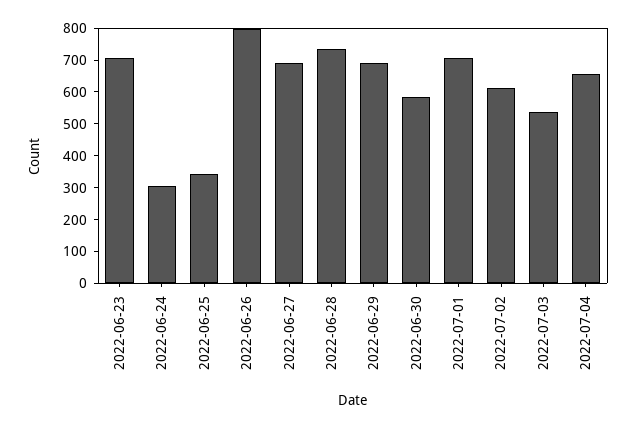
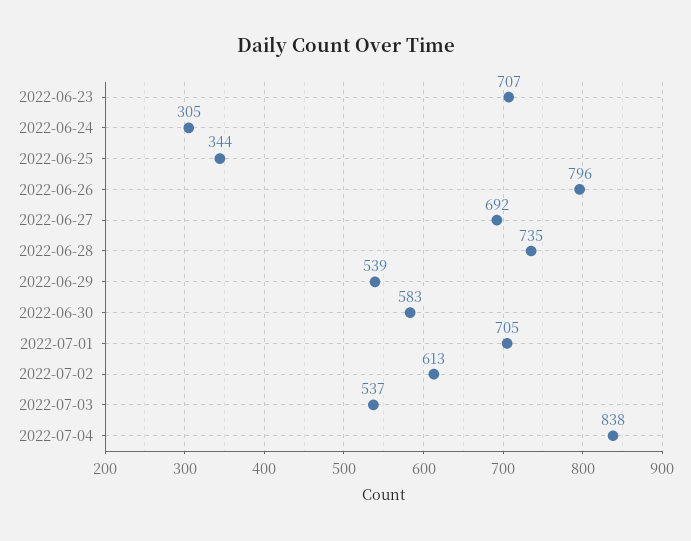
  {
    "2022-06-23": 707,
    "2022-06-24": 305,
    "2022-06-25": 344,
    "2022-06-26": 796,
    "2022-06-27": 692,
    "2022-06-28": 735,
-   "2022-06-29": 700,
+   "2022-06-29": 539,
    "2022-06-30": 583,
    "2022-07-01": 705,
    "2022-07-02": 613,
    "2022-07-03": 537,
-   "2022-07-04": 650
+   "2022-07-04": 838
  }

